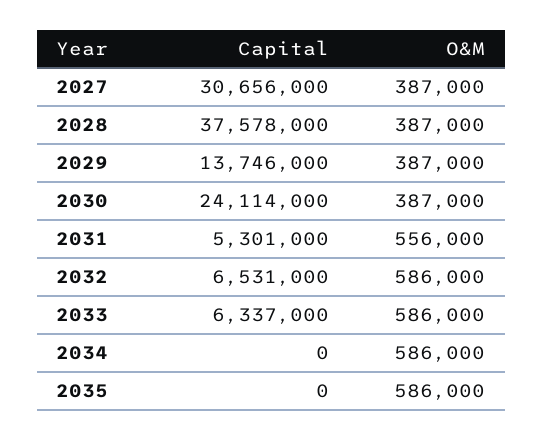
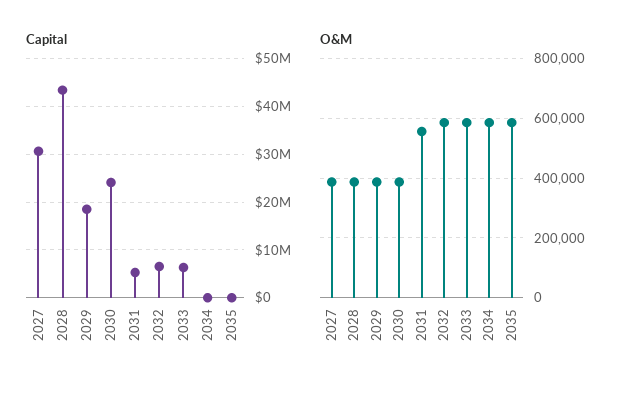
  {
    "Capital": {
      "2027": 30656000,
-     "2028": 37578000,
+     "2028": 44000000,
-     "2029": 13746000,
+     "2029": 18000000,
      "2030": 24114000,
      "2031": 5301000,
      "2032": 6531000,
      "2033": 6337000,
      "2034": 0,
      "2035": 0
    },
    "O&M": {
      "2027": 387000,
      "2028": 387000,
      "2029": 387000,
      "2030": 387000,
      "2031": 556000,
      "2032": 586000,
      "2033": 586000,
      "2034": 586000,
      "2035": 586000
    }
  }

